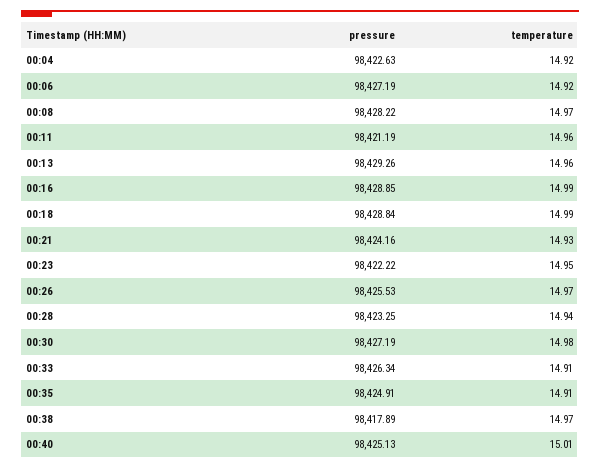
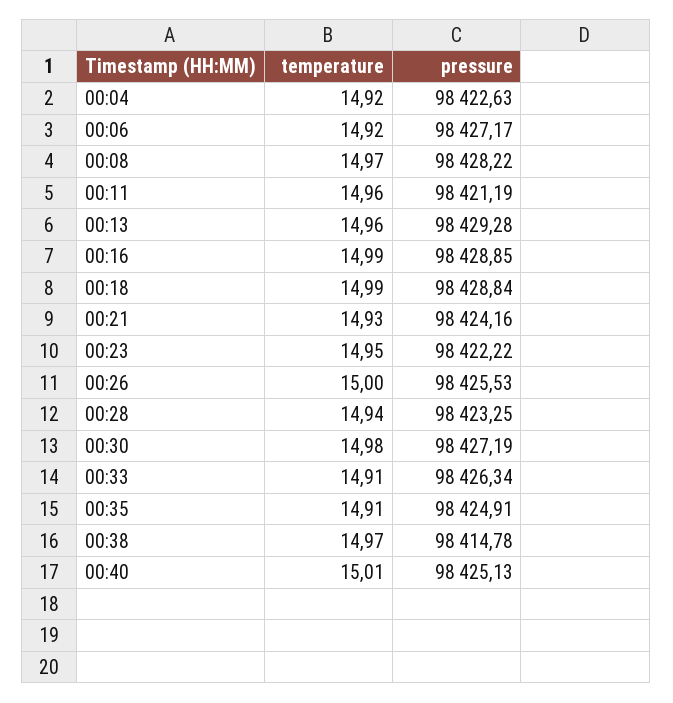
  {
    "pressure": {
      "00:04": 98422.63,
-     "00:06": 98427.19,
+     "00:06": 98427.17,
      "00:08": 98428.22,
      "00:11": 98421.19,
-     "00:13": 98429.26,
+     "00:13": 98429.28,
      "00:16": 98428.85,
      "00:18": 98428.84,
      "00:21": 98424.16,
      "00:23": 98422.22,
      "00:26": 98425.53,
      "00:28": 98423.25,
      "00:30": 98427.19,
      "00:33": 98426.34,
      "00:35": 98424.91,
-     "00:38": 98417.89,
+     "00:38": 98414.78,
      "00:40": 98425.13
    },
    "temperature": {
      "00:04": 14.92,
      "00:06": 14.92,
      "00:08": 14.97,
      "00:11": 14.96,
      "00:13": 14.96,
      "00:16": 14.99,
      "00:18": 14.99,
      "00:21": 14.93,
      "00:23": 14.95,
-     "00:26": 14.97,
+     "00:26": 15,
      "00:28": 14.94,
      "00:30": 14.98,
      "00:33": 14.91,
      "00:35": 14.91,
      "00:38": 14.97,
      "00:40": 15.01
    }
  }

